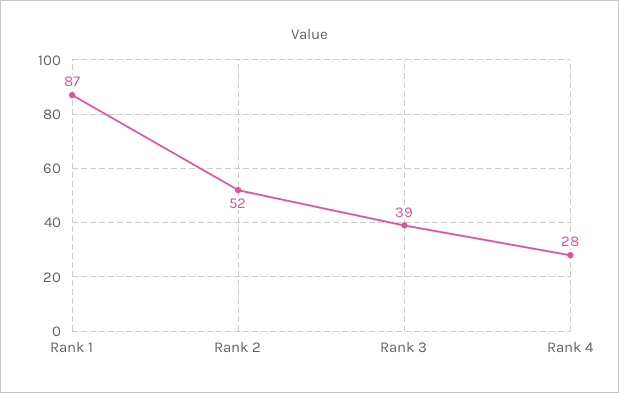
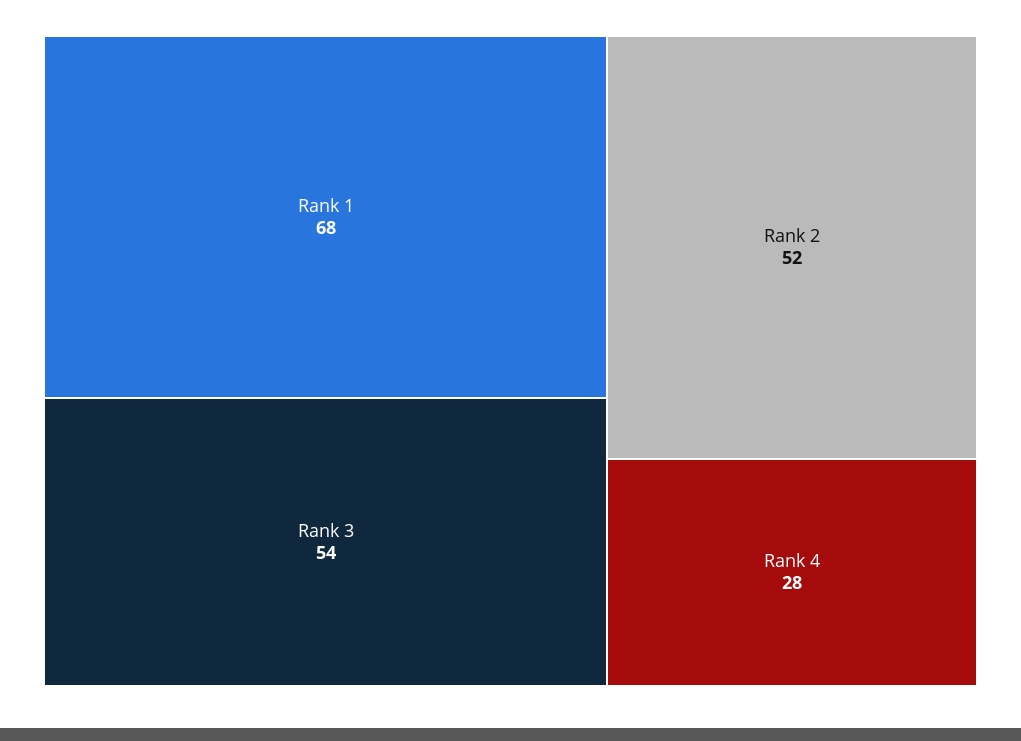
  {
-   "Rank 1": 87,
+   "Rank 1": 68,
    "Rank 2": 52,
-   "Rank 3": 39,
+   "Rank 3": 54,
    "Rank 4": 28
  }

